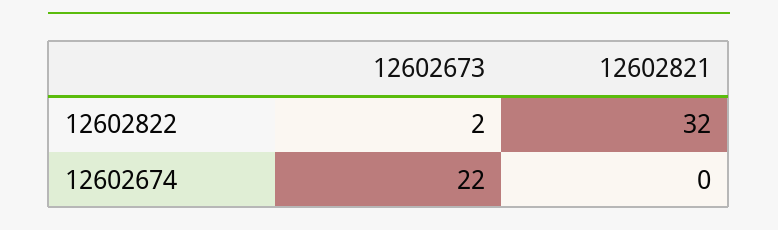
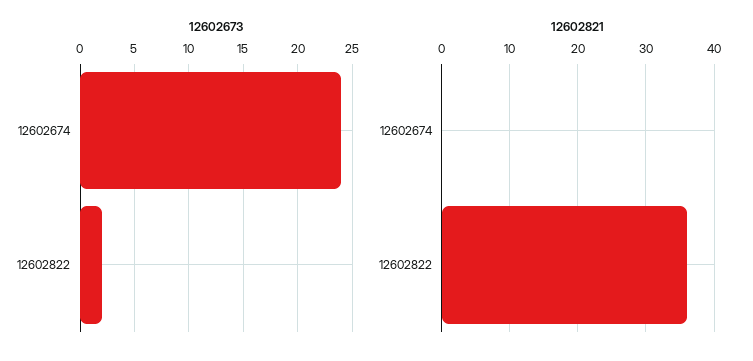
  {
    "12602673": {
      "12602822": 2,
-     "12602674": 22
+     "12602674": 24
    },
    "12602821": {
-     "12602822": 32,
+     "12602822": 36,
      "12602674": 0
    }
  }

